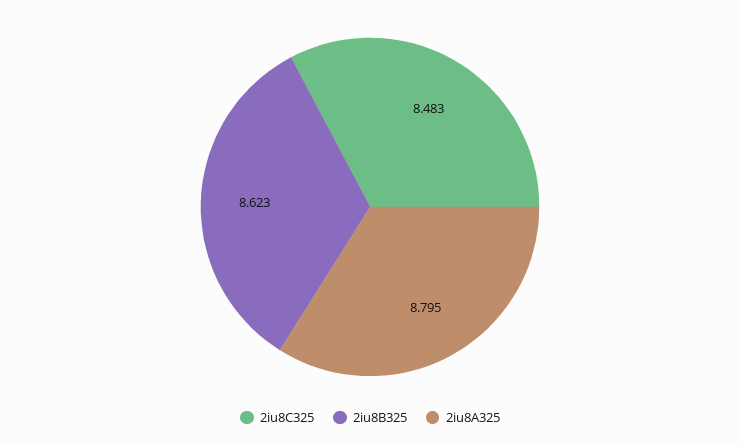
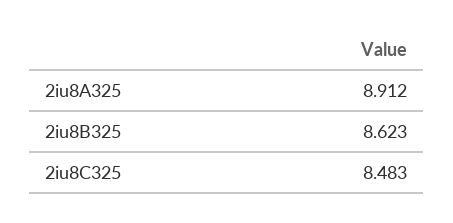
  {
    "2iu8C325": 8.483,
    "2iu8B325": 8.623,
-   "2iu8A325": 8.795
+   "2iu8A325": 8.912
  }

